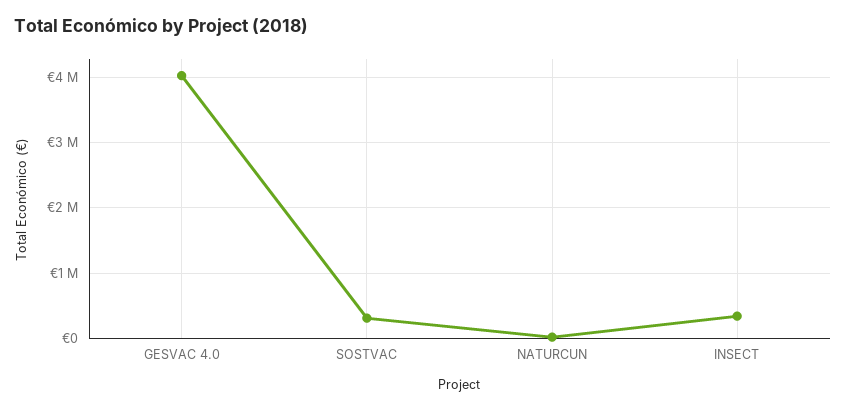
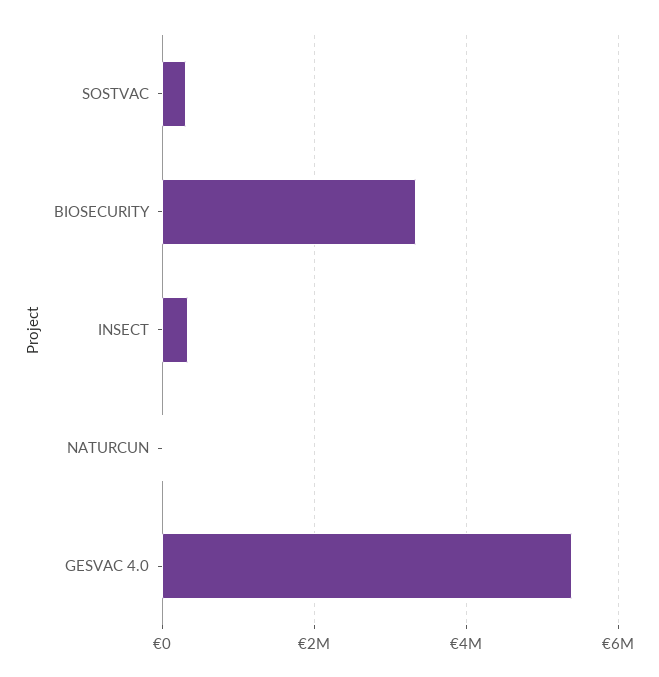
  {
-   "GESVAC 4.0": 4000000,
+   "GESVAC 4.0": 5400000,
    "SOSTVAC": 300000,
    "NATURCUN": 0,
-   "INSECT": 300000
+   "INSECT": 300000,
+   "BIOSECURITY": 3400000
  }

